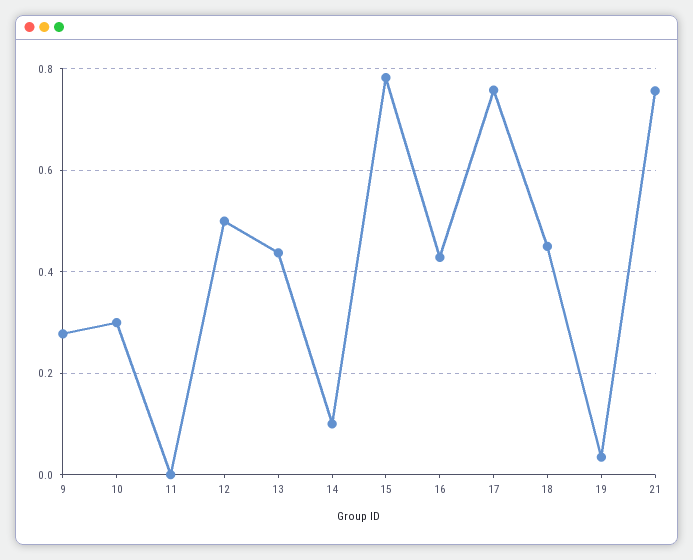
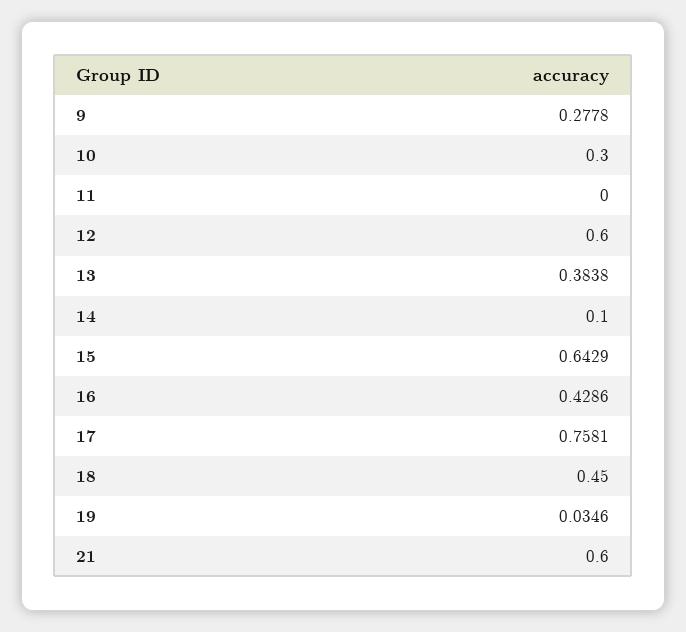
  {
    "9": 0.2778,
    "10": 0.3,
    "11": 0,
-   "12": 0.5,
+   "12": 0.6,
-   "13": 0.44,
+   "13": 0.3838,
    "14": 0.1,
-   "15": 0.78,
+   "15": 0.6429,
    "16": 0.4286,
    "17": 0.7581,
    "18": 0.45,
    "19": 0.0346,
-   "21": 0.76
+   "21": 0.6
  }

